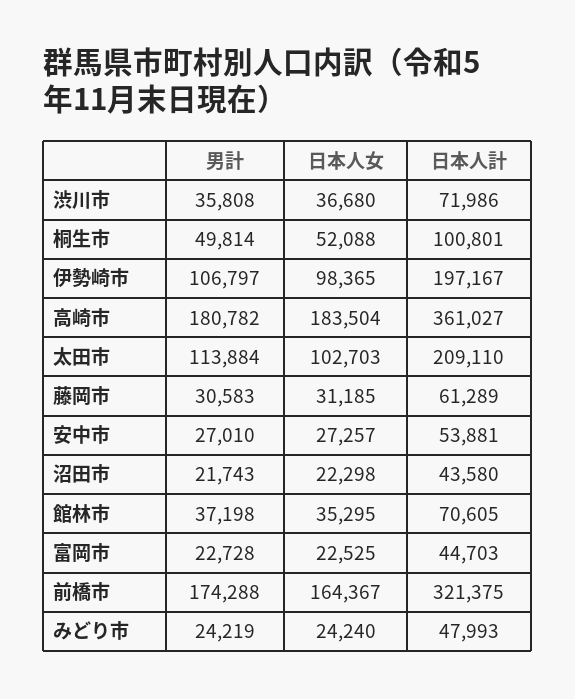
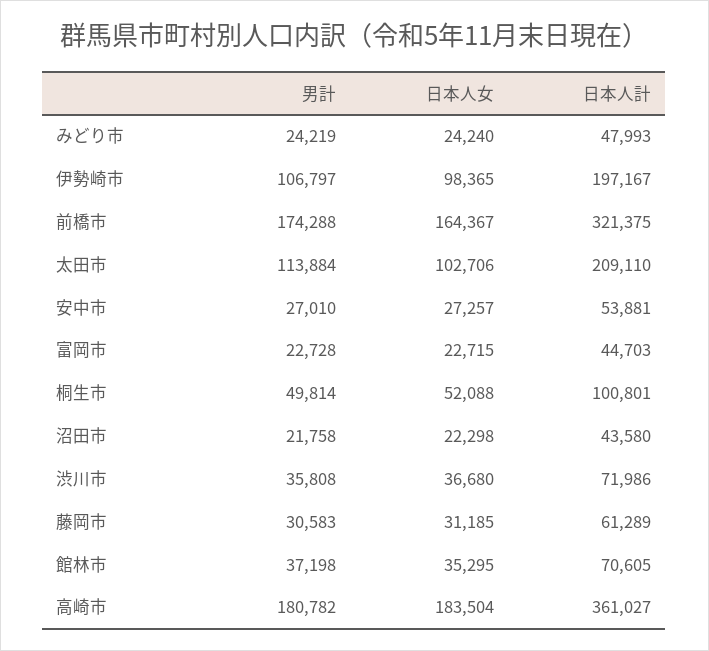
  {
    "男計": {
      "渋川市": 35808,
      "桐生市": 49814,
      "伊勢崎市": 106797,
      "高崎市": 180782,
      "太田市": 113884,
      "藤岡市": 30583,
      "安中市": 27010,
-     "沼田市": 21743,
+     "沼田市": 21758,
      "館林市": 37198,
      "富岡市": 22728,
      "前橋市": 174288,
      "みどり市": 24219
    },
    "日本人女": {
      "渋川市": 36680,
      "桐生市": 52088,
      "伊勢崎市": 98365,
      "高崎市": 183504,
-     "太田市": 102703,
+     "太田市": 102706,
      "藤岡市": 31185,
      "安中市": 27257,
      "沼田市": 22298,
      "館林市": 35295,
-     "富岡市": 22525,
+     "富岡市": 22715,
      "前橋市": 164367,
      "みどり市": 24240
    },
    "日本人計": {
      "渋川市": 71986,
      "桐生市": 100801,
      "伊勢崎市": 197167,
      "高崎市": 361027,
      "太田市": 209110,
      "藤岡市": 61289,
      "安中市": 53881,
      "沼田市": 43580,
      "館林市": 70605,
      "富岡市": 44703,
      "前橋市": 321375,
      "みどり市": 47993
    }
  }

